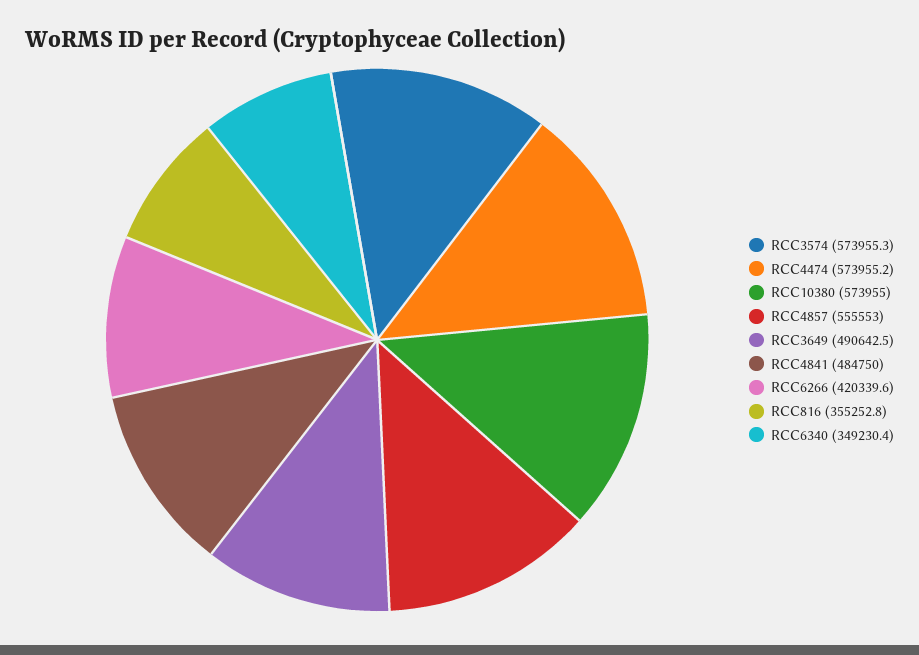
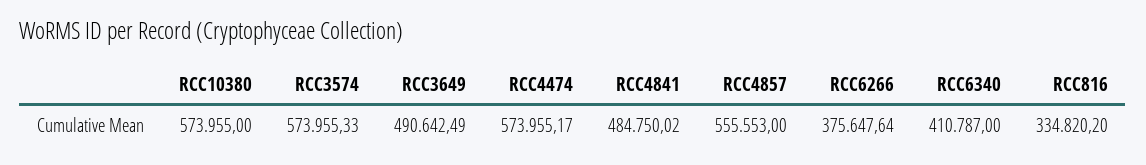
  {
    "RCC3574": 573955.33,
    "RCC4474": 573955.17,
    "RCC10380": 573955,
    "RCC4857": 555553,
    "RCC3649": 490642.49,
    "RCC4841": 484750.02,
-   "RCC6266": 420339.6,
+   "RCC6266": 375647.64,
-   "RCC816": 355252.8,
+   "RCC816": 334820.2,
-   "RCC6340": 349230.4
+   "RCC6340": 410787
  }

